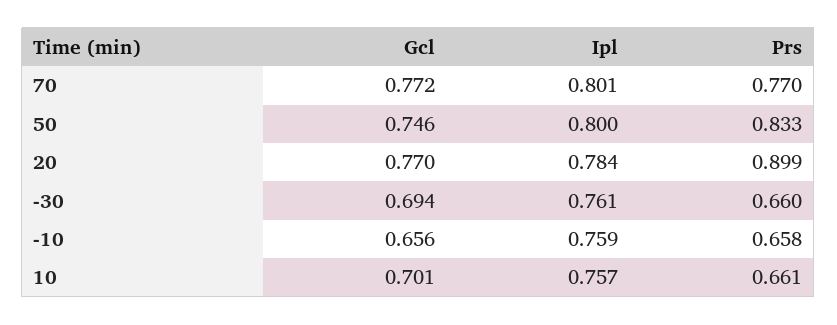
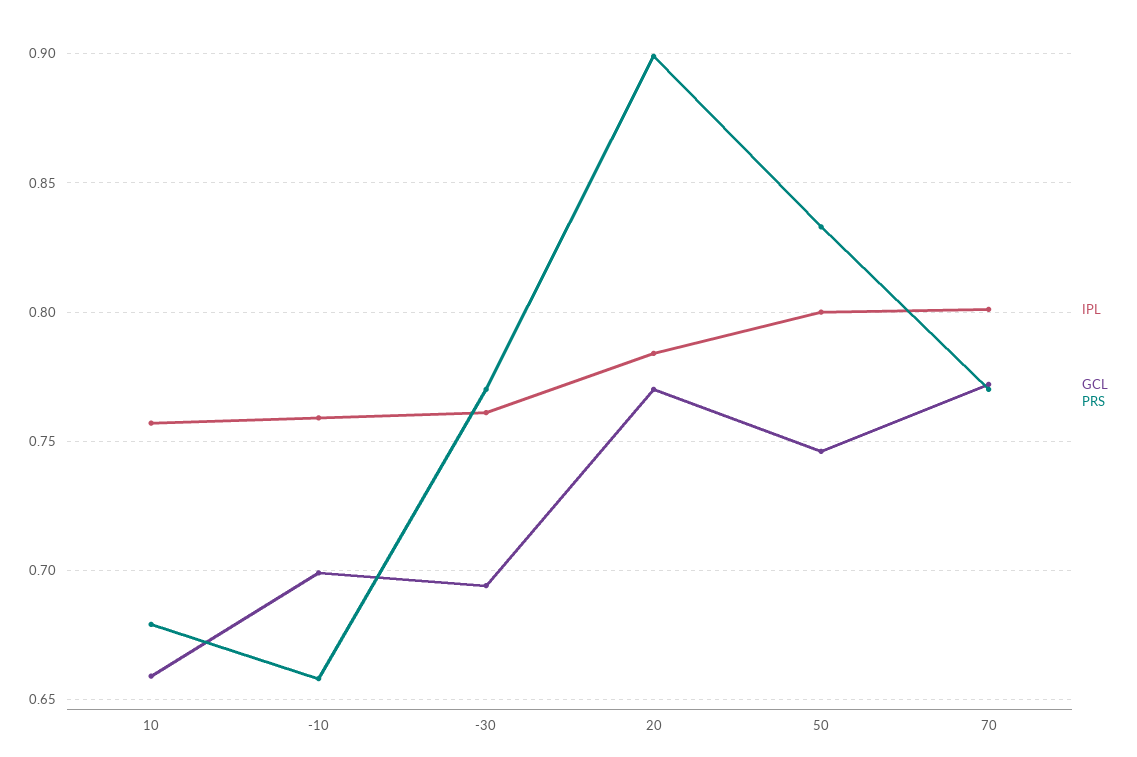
  {
    "Gcl": {
      "70": 0.772,
      "50": 0.746,
      "20": 0.77,
      "-30": 0.694,
-     "-10": 0.656,
+     "-10": 0.7,
-     "10": 0.701
+     "10": 0.66
    },
    "Ipl": {
      "70": 0.801,
      "50": 0.8,
      "20": 0.784,
      "-30": 0.761,
      "-10": 0.759,
      "10": 0.757
    },
    "Prs": {
      "70": 0.77,
      "50": 0.833,
      "20": 0.899,
-     "-30": 0.66,
+     "-30": 0.77,
      "-10": 0.658,
-     "10": 0.661
+     "10": 0.68
    }
  }

